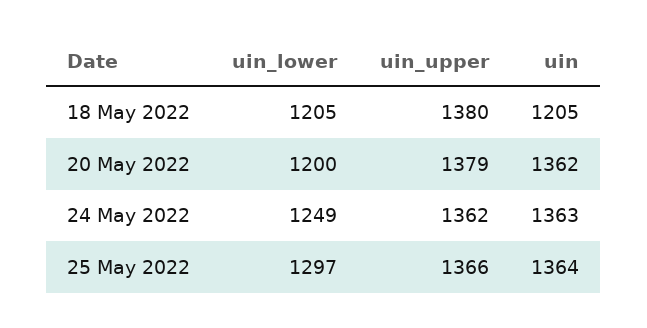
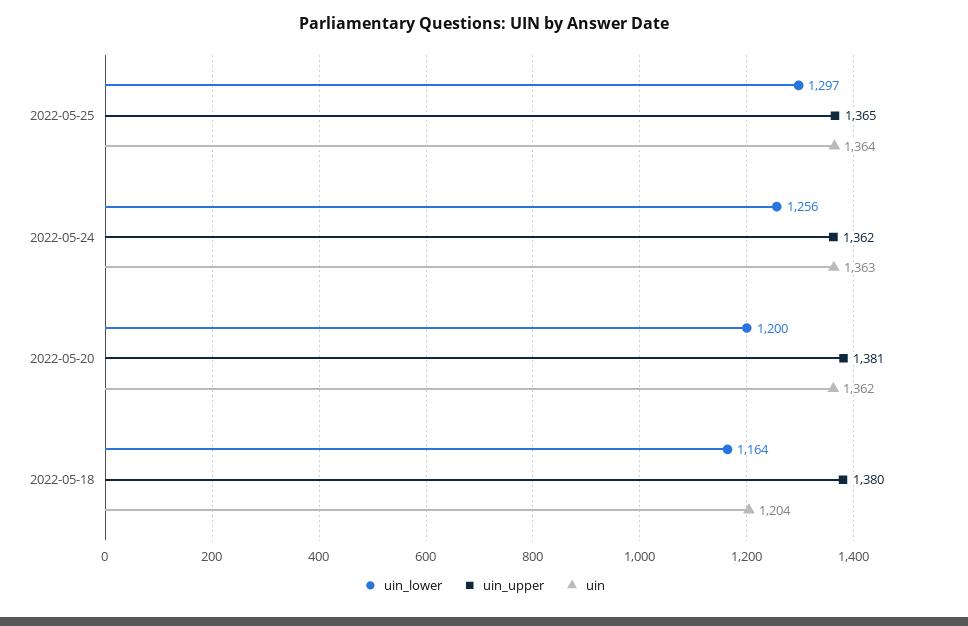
  {
    "uin_lower": {
-     "18 May 2022": 1205,
+     "18 May 2022": 1164,
      "20 May 2022": 1200,
-     "24 May 2022": 1249,
+     "24 May 2022": 1256,
      "25 May 2022": 1297
    },
    "uin_upper": {
      "18 May 2022": 1380,
-     "20 May 2022": 1379,
+     "20 May 2022": 1381,
      "24 May 2022": 1362,
-     "25 May 2022": 1366
+     "25 May 2022": 1365
    },
    "uin": {
-     "18 May 2022": 1205,
+     "18 May 2022": 1204,
      "20 May 2022": 1362,
      "24 May 2022": 1363,
      "25 May 2022": 1364
    }
  }

